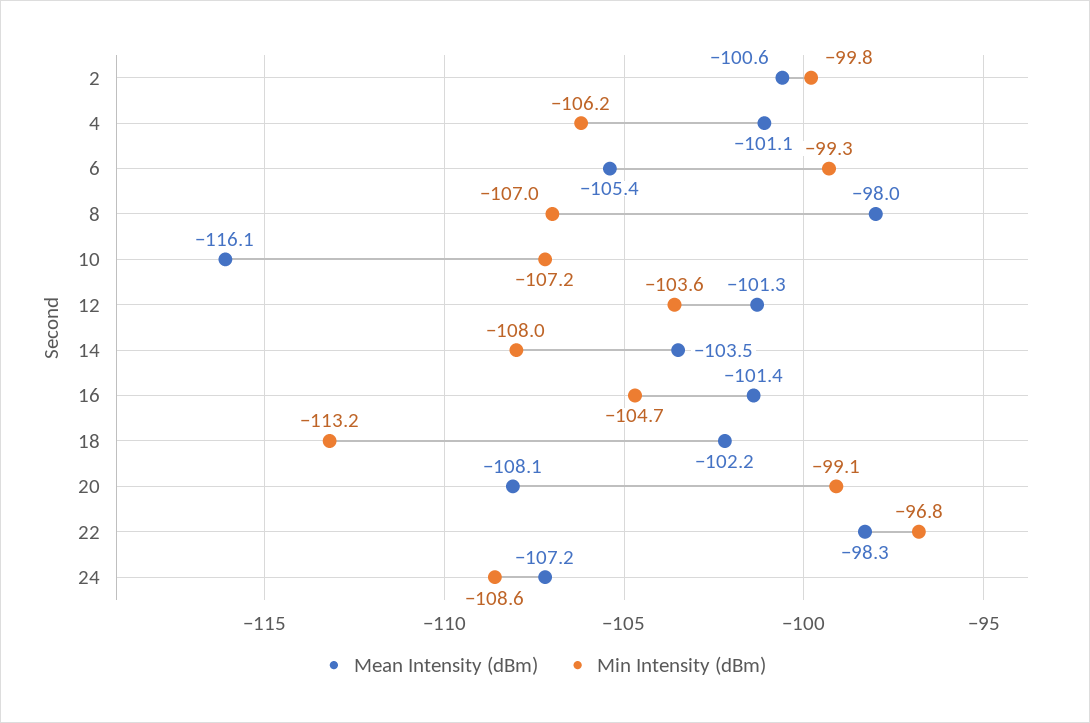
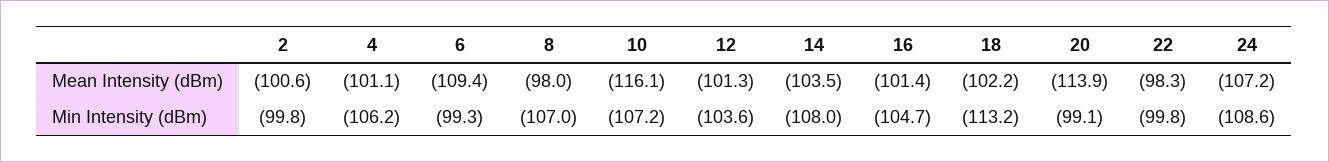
  {
    "Mean Intensity (dBm)": {
      "2": -100.6,
      "4": -101.1,
-     "6": -105.4,
+     "6": -109.4,
      "8": -98,
      "10": -116.1,
      "12": -101.3,
      "14": -103.5,
      "16": -101.4,
      "18": -102.2,
-     "20": -108.1,
+     "20": -113.9,
      "22": -98.3,
      "24": -107.2
    },
    "Min Intensity (dBm)": {
      "2": -99.8,
      "4": -106.2,
      "6": -99.3,
      "8": -107,
      "10": -107.2,
      "12": -103.6,
      "14": -108,
      "16": -104.7,
      "18": -113.2,
      "20": -99.1,
-     "22": -96.8,
+     "22": -99.8,
      "24": -108.6
    }
  }

